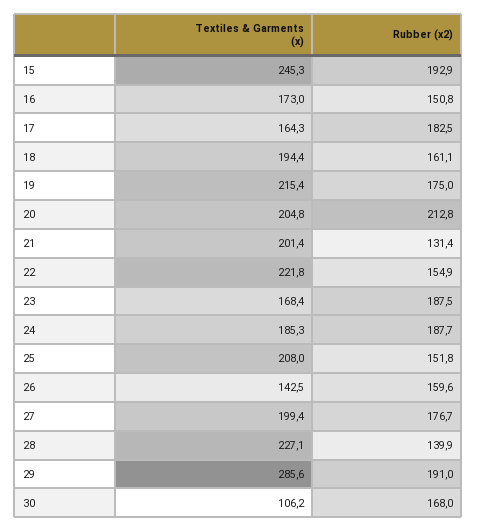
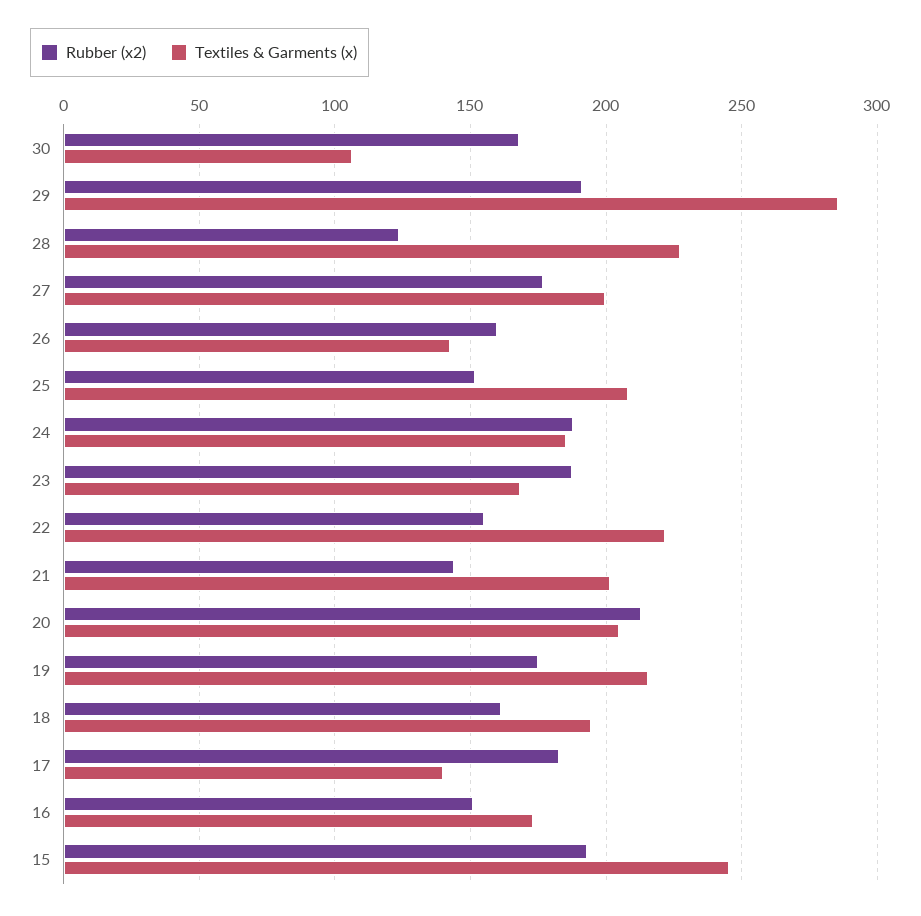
  {
    "Textiles & Garments (x)": {
      "15": 245.3,
      "16": 173,
-     "17": 164.3,
+     "17": 140,
      "18": 194.4,
      "19": 215.4,
      "20": 204.8,
      "21": 201.4,
      "22": 221.8,
      "23": 168.4,
      "24": 185.3,
      "25": 208,
      "26": 142.5,
      "27": 199.4,
      "28": 227.1,
      "29": 285.6,
      "30": 106.2
    },
    "Rubber (x2)": {
      "15": 192.9,
      "16": 150.8,
      "17": 182.5,
      "18": 161.1,
      "19": 175,
      "20": 212.8,
-     "21": 131.4,
+     "21": 145,
      "22": 154.9,
      "23": 187.5,
      "24": 187.7,
      "25": 151.8,
      "26": 159.6,
      "27": 176.7,
-     "28": 139.9,
+     "28": 125,
      "29": 191,
      "30": 168
    }
  }

